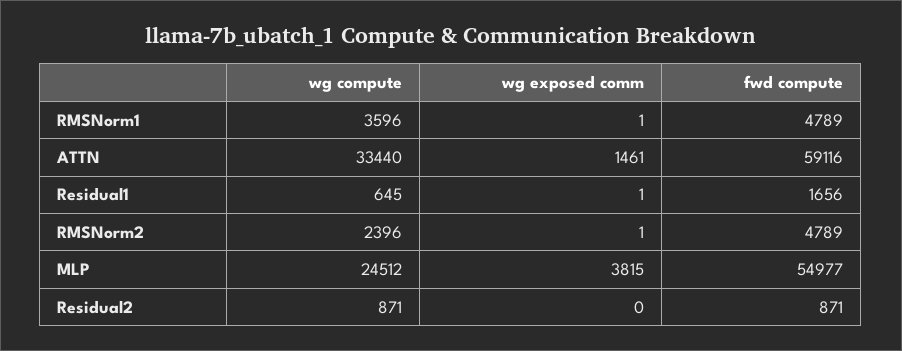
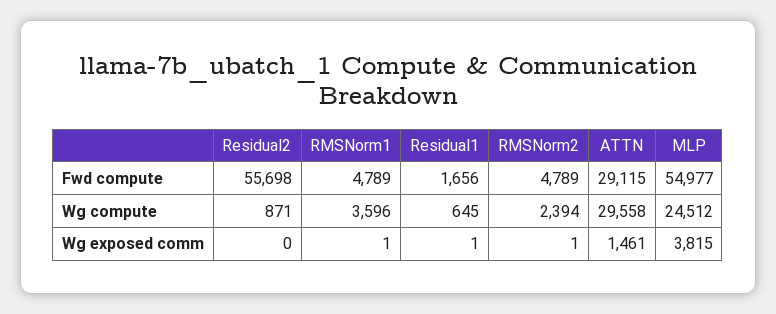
  {
    "wg compute": {
      "RMSNorm1": 3596,
-     "ATTN": 33440,
+     "ATTN": 29558,
      "Residual1": 645,
-     "RMSNorm2": 2396,
+     "RMSNorm2": 2394,
      "MLP": 24512,
      "Residual2": 871
    },
    "wg exposed comm": {
      "RMSNorm1": 1,
      "ATTN": 1461,
      "Residual1": 1,
      "RMSNorm2": 1,
      "MLP": 3815,
      "Residual2": 0
    },
    "fwd compute": {
      "RMSNorm1": 4789,
-     "ATTN": 59116,
+     "ATTN": 29115,
      "Residual1": 1656,
      "RMSNorm2": 4789,
      "MLP": 54977,
-     "Residual2": 871
+     "Residual2": 55698
    }
  }

